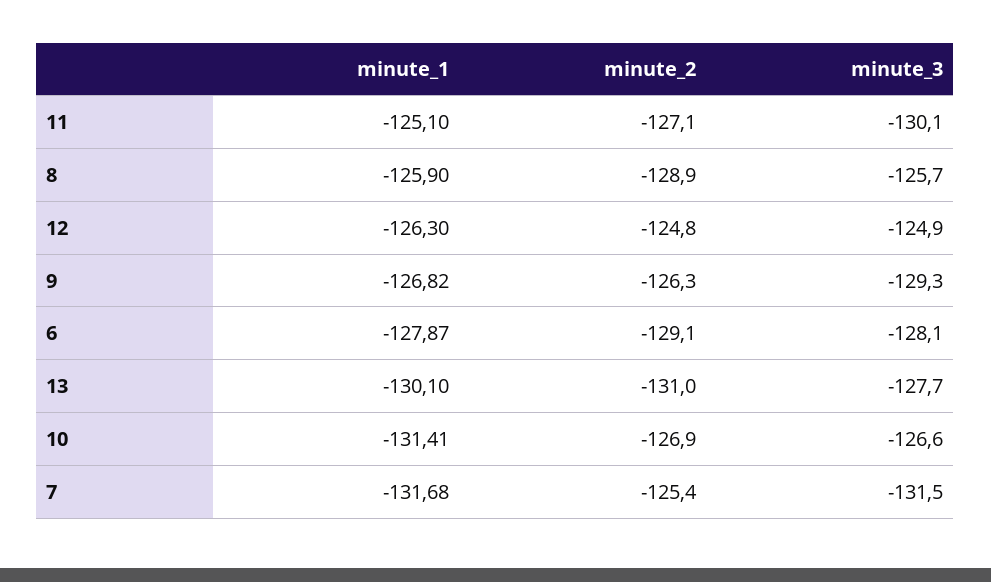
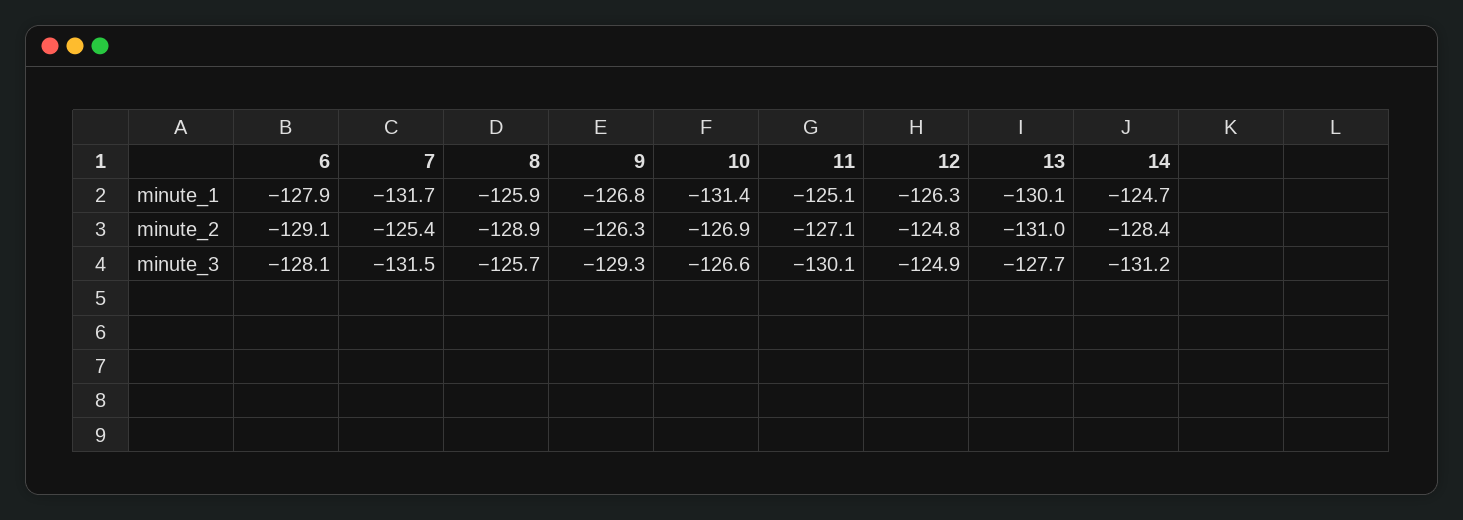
  {
    "minute_1": {
      "11": -125.1,
      "8": -125.9,
      "12": -126.3,
      "9": -126.82,
      "6": -127.87,
      "13": -130.1,
      "10": -131.41,
-     "7": -131.68
+     "7": -131.68,
+     "14": -124.7
    },
    "minute_2": {
      "11": -127.1,
      "8": -128.9,
      "12": -124.8,
      "9": -126.3,
      "6": -129.1,
      "13": -131,
      "10": -126.9,
-     "7": -125.4
+     "7": -125.4,
+     "14": -128.4
    },
    "minute_3": {
      "11": -130.1,
      "8": -125.7,
      "12": -124.9,
      "9": -129.3,
      "6": -128.1,
      "13": -127.7,
      "10": -126.6,
-     "7": -131.5
+     "7": -131.5,
+     "14": -131.2
    }
  }

